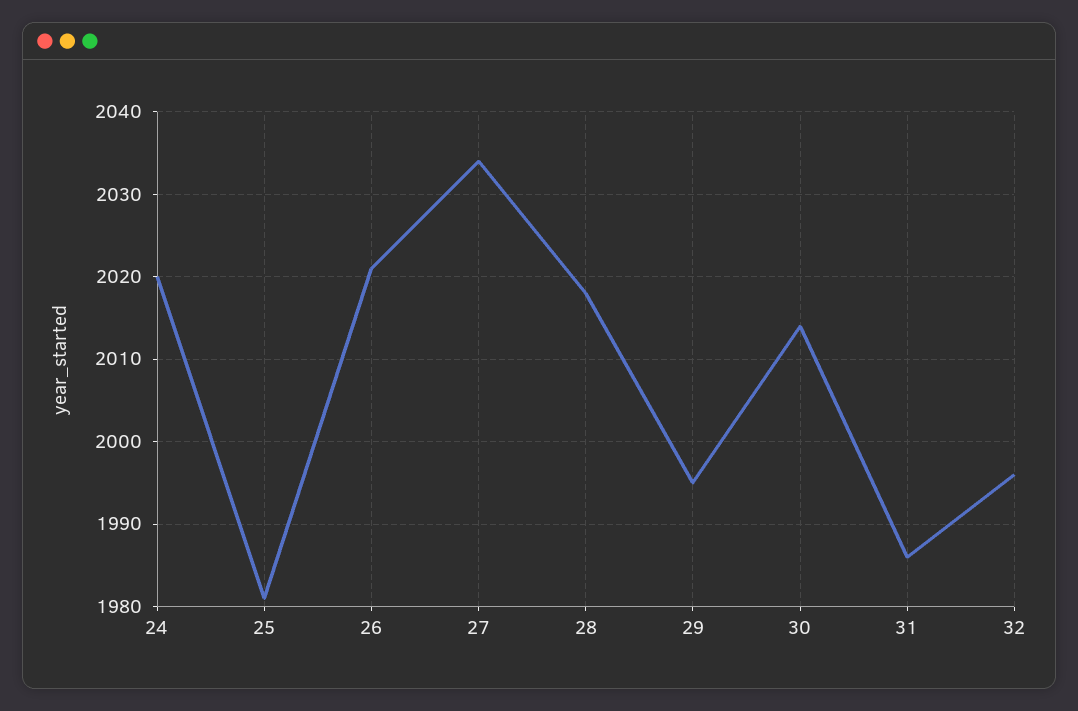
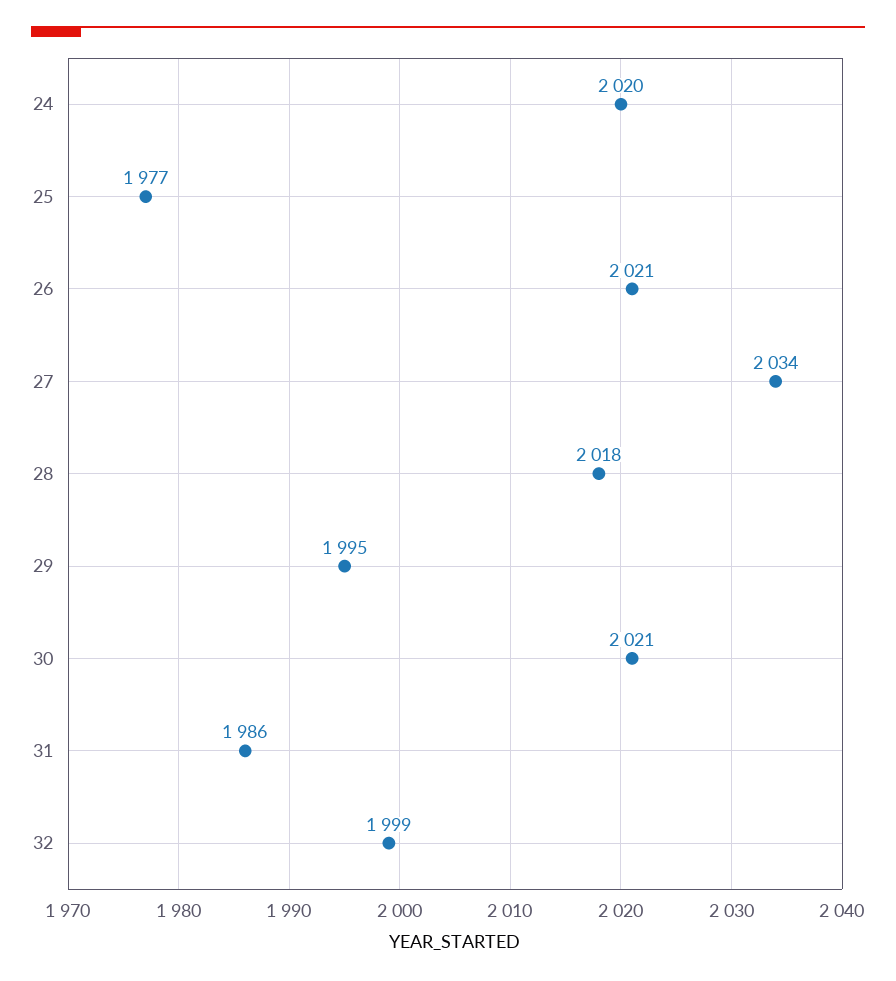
  {
    "24": 2020,
-   "25": 1981,
+   "25": 1977,
    "26": 2021,
    "27": 2034,
    "28": 2018,
    "29": 1995,
-   "30": 2014,
+   "30": 2021,
    "31": 1986,
-   "32": 1996
+   "32": 1999
  }

